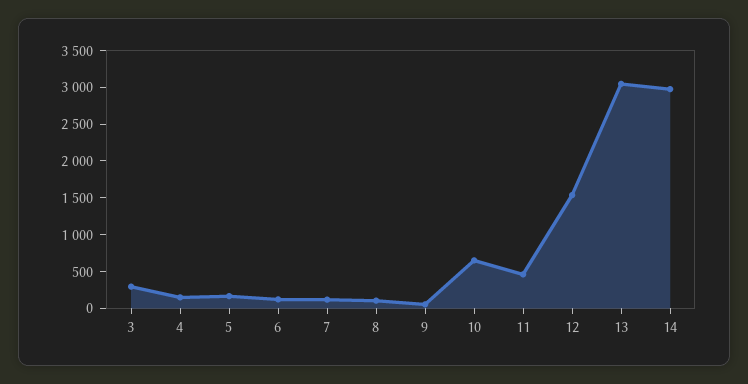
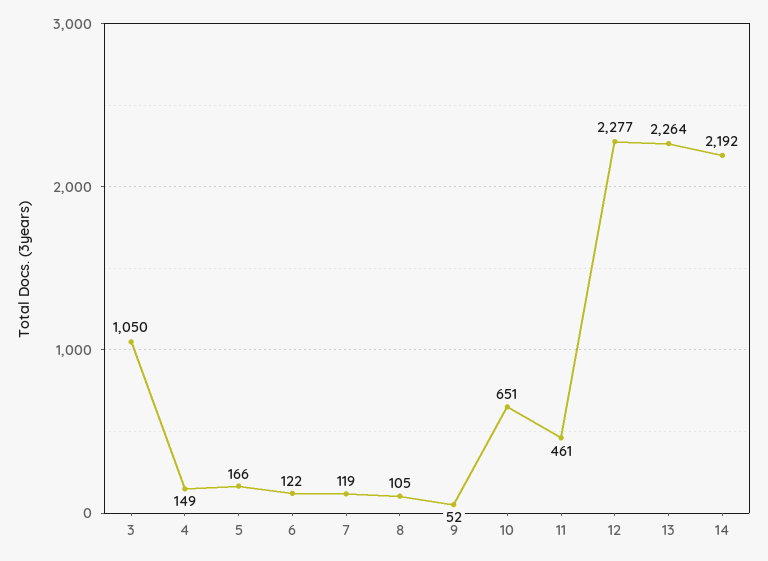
  {
-   "3": 250,
+   "3": 1050,
    "4": 149,
    "5": 166,
    "6": 122,
    "7": 119,
    "8": 105,
    "9": 52,
    "10": 651,
    "11": 461,
-   "12": 1500,
+   "12": 2277,
-   "13": 3000,
+   "13": 2264,
-   "14": 3000
+   "14": 2192
  }

